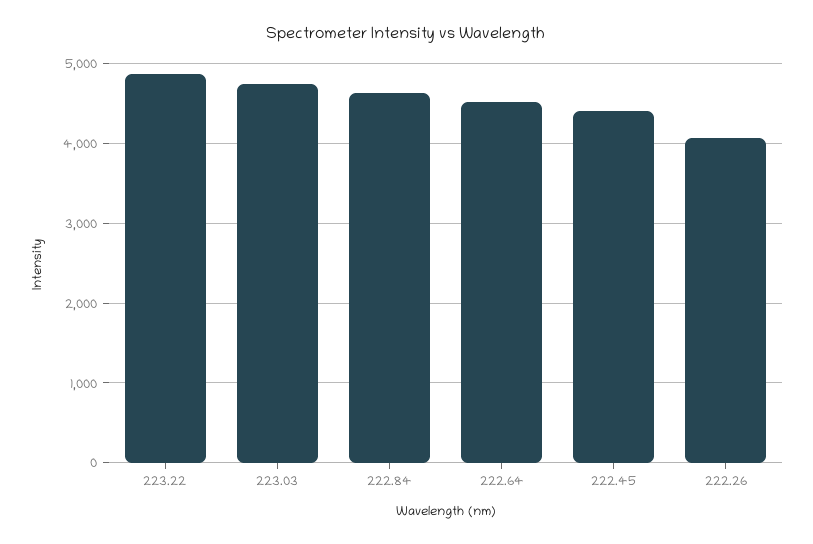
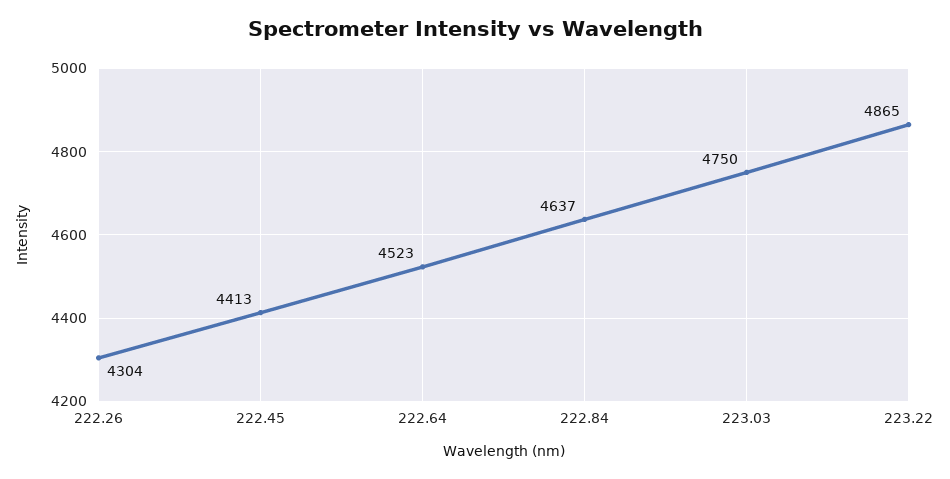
  {
    "223.22": 4865,
    "223.03": 4750,
    "222.84": 4637,
    "222.64": 4523,
    "222.45": 4413,
-   "222.26": 4100
+   "222.26": 4304
  }

